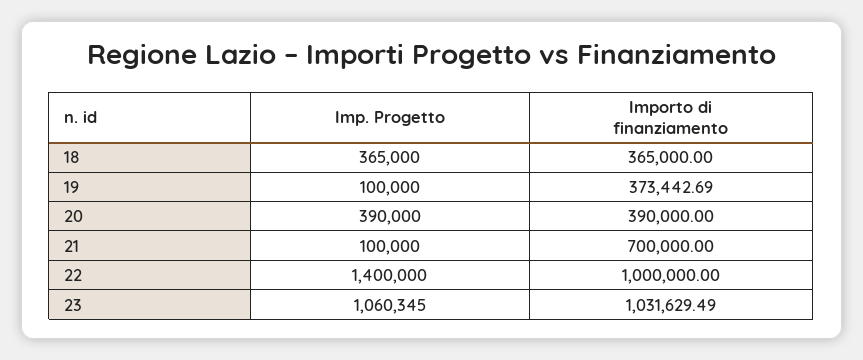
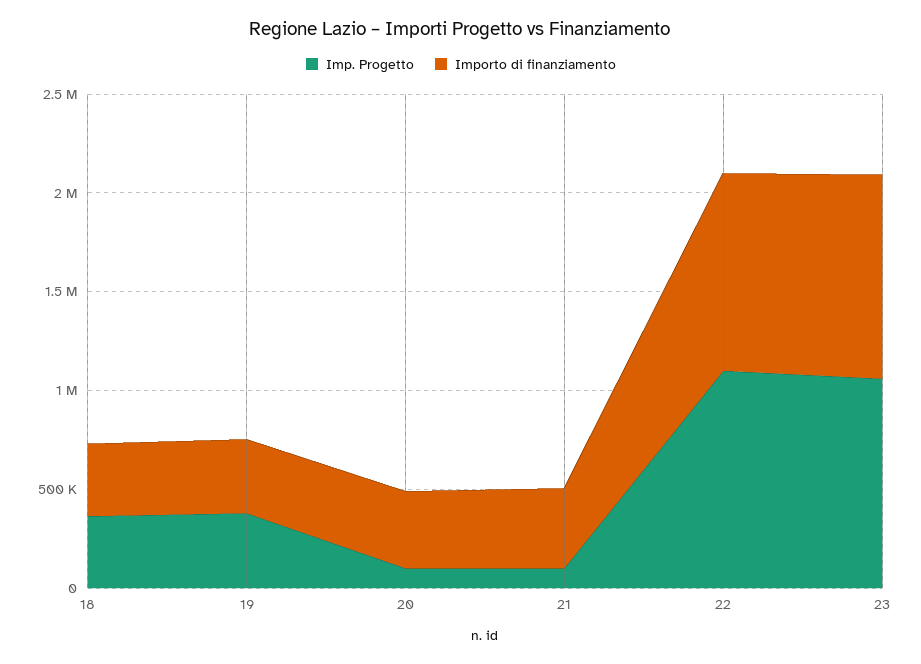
  {
    "Imp. Progetto": {
      "18": 365000,
-     "19": 100000,
+     "19": 400000,
-     "20": 390000,
+     "20": 100000,
      "21": 100000,
-     "22": 1400000,
+     "22": 1100000,
      "23": 1060345
    },
    "Importo di finanziamento": {
      "18": 365000,
      "19": 373442.69,
      "20": 390000,
-     "21": 700000,
+     "21": 400000,
      "22": 1000000,
      "23": 1031629.49
    }
  }

